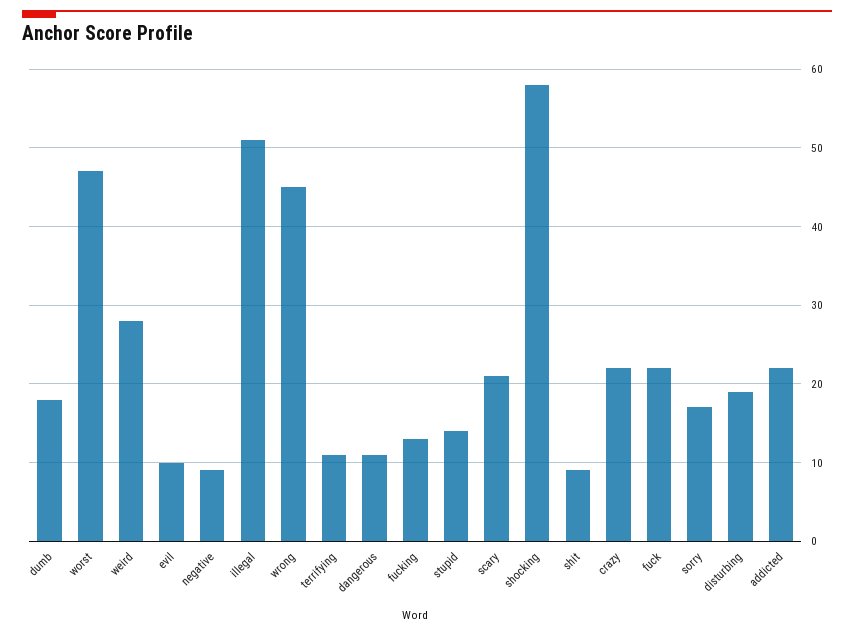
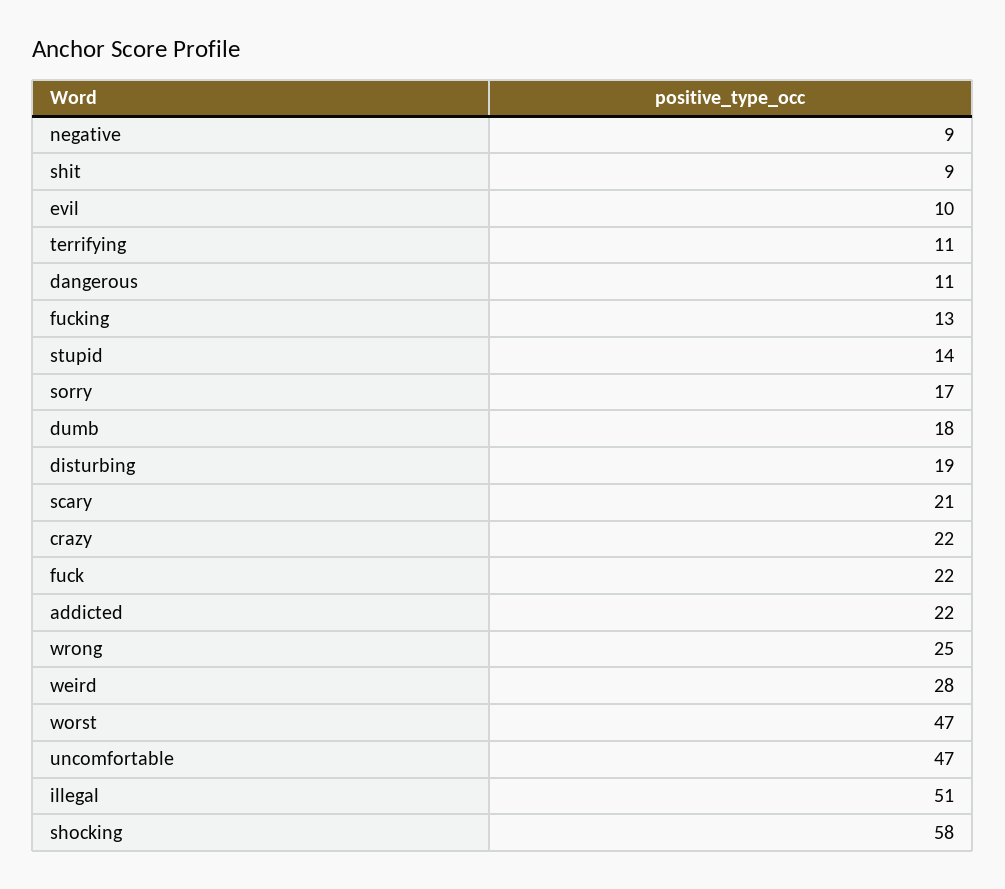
  {
    "dumb": 18,
    "worst": 47,
    "weird": 28,
    "evil": 10,
    "negative": 9,
    "illegal": 51,
-   "wrong": 45,
+   "wrong": 25,
    "terrifying": 11,
    "dangerous": 11,
    "fucking": 13,
    "stupid": 14,
    "scary": 21,
    "shocking": 58,
    "shit": 9,
    "crazy": 22,
    "fuck": 22,
    "sorry": 17,
    "disturbing": 19,
-   "addicted": 22
+   "addicted": 22,
+   "uncomfortable": 47
  }

